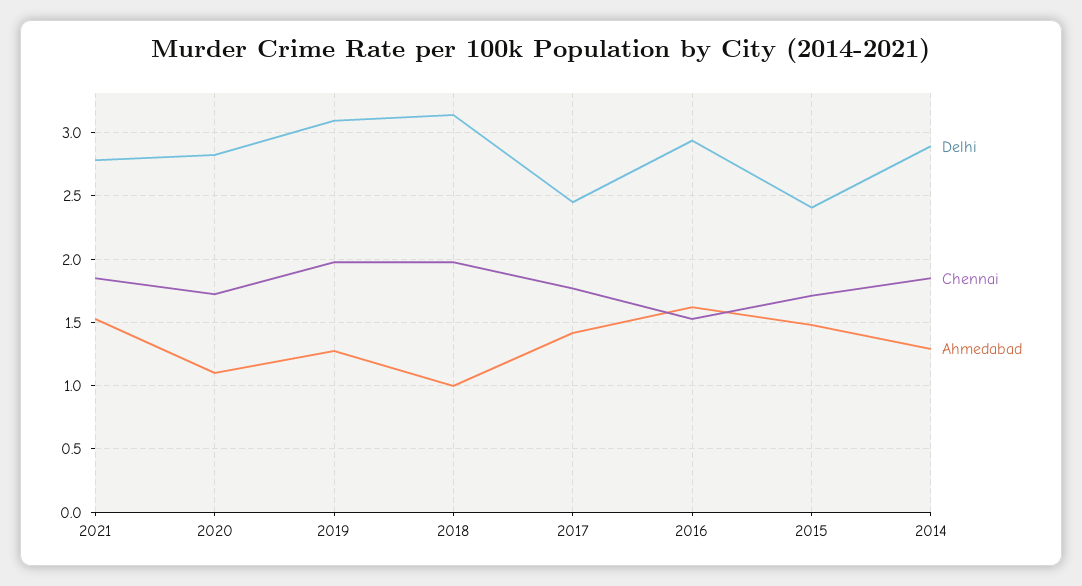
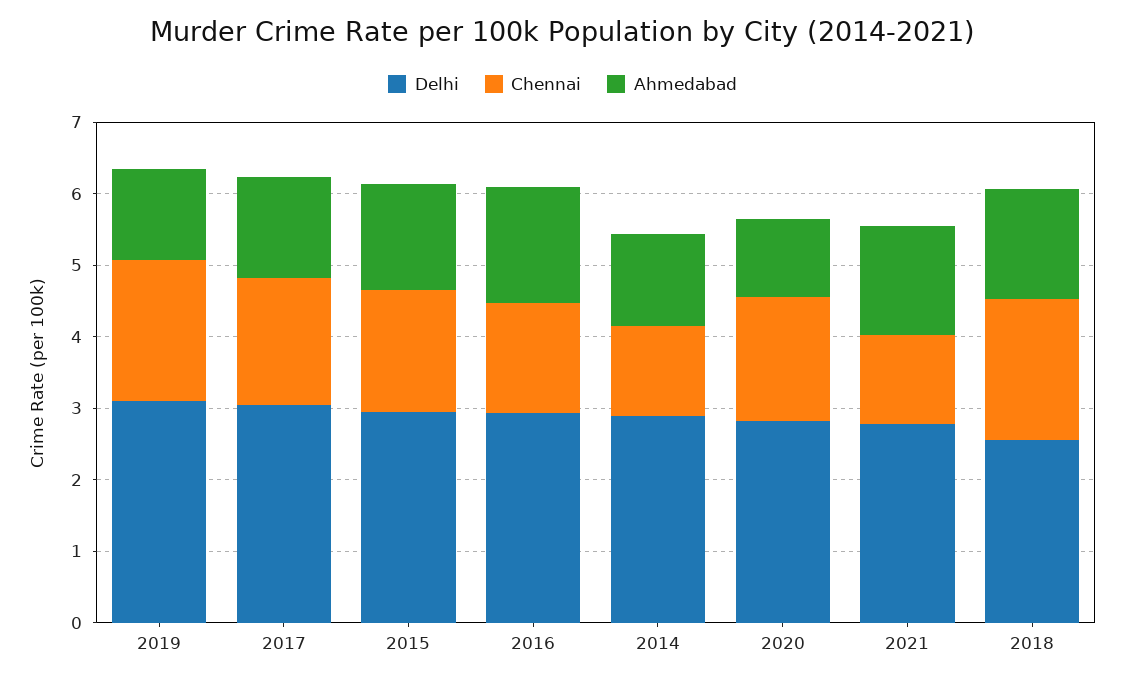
  {
    "Delhi": {
      "2021": 2.8,
      "2020": 2.85,
      "2019": 3.1,
-     "2018": 3.15,
+     "2018": 2.6,
-     "2017": 2.45,
+     "2017": 3,
      "2016": 2.95,
-     "2015": 2.4,
+     "2015": 3,
      "2014": 2.9
    },
    "Chennai": {
-     "2021": 1.85,
+     "2021": 1.2,
      "2020": 1.7,
      "2019": 2,
      "2018": 2,
      "2017": 1.75,
      "2016": 1.55,
      "2015": 1.7,
-     "2014": 1.85
+     "2014": 1.2
    },
    "Ahmedabad": {
      "2021": 1.55,
      "2020": 1.1,
      "2019": 1.3,
-     "2018": 1,
+     "2018": 1.6,
      "2017": 1.4,
      "2016": 1.6,
      "2015": 1.5,
      "2014": 1.3
    }
  }

